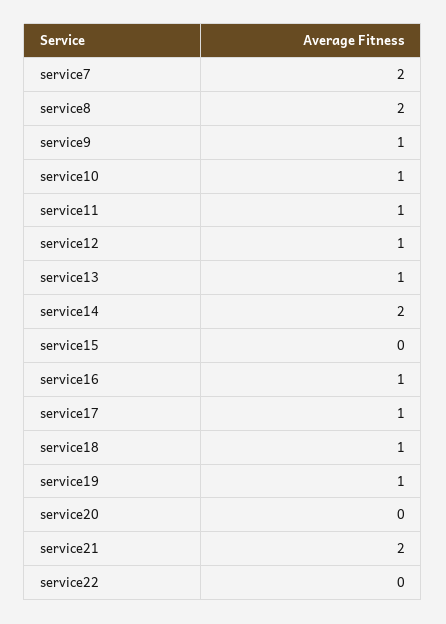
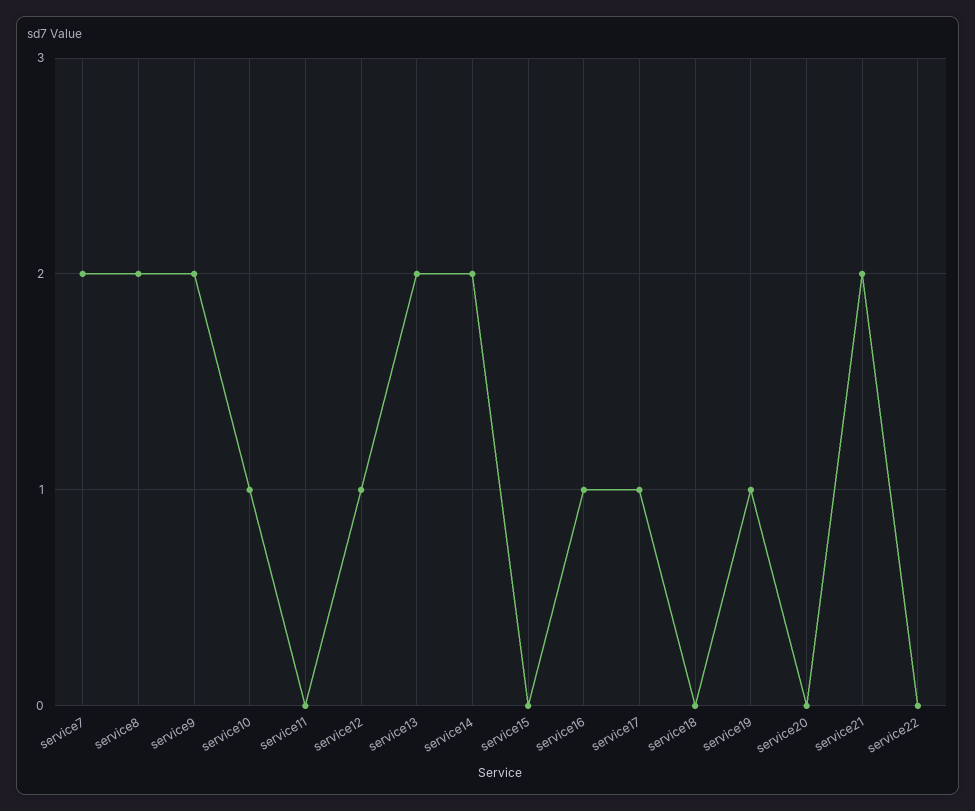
  {
    "service7": 2,
    "service8": 2,
-   "service9": 1,
+   "service9": 2,
    "service10": 1,
-   "service11": 1,
+   "service11": 0,
    "service12": 1,
-   "service13": 1,
+   "service13": 2,
    "service14": 2,
    "service15": 0,
    "service16": 1,
    "service17": 1,
-   "service18": 1,
+   "service18": 0,
    "service19": 1,
    "service20": 0,
    "service21": 2,
    "service22": 0
  }

